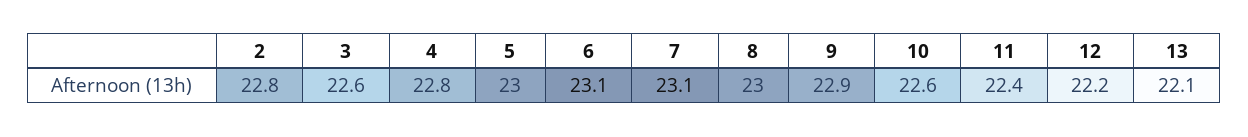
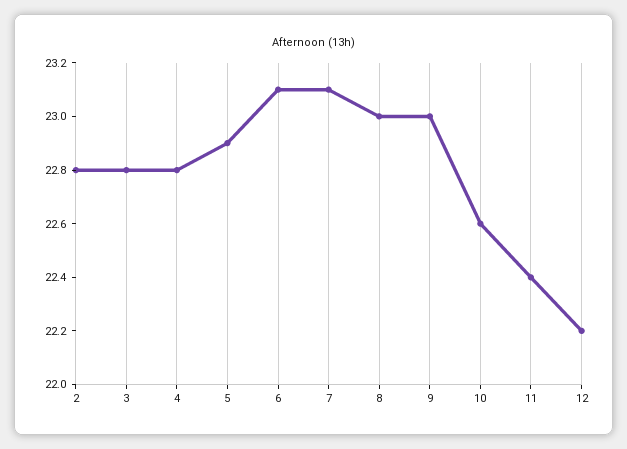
  {
    "2": 22.8,
-   "3": 22.6,
+   "3": 22.8,
    "4": 22.8,
-   "5": 23,
+   "5": 22.9,
    "6": 23.1,
    "7": 23.1,
    "8": 23,
-   "9": 22.9,
+   "9": 23,
    "10": 22.6,
    "11": 22.4,
-   "12": 22.2,
+   "12": 22.2
-   "13": 22.1
  }

